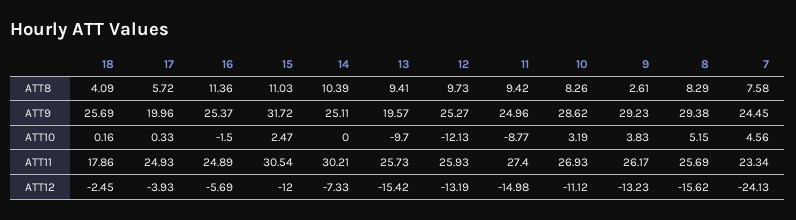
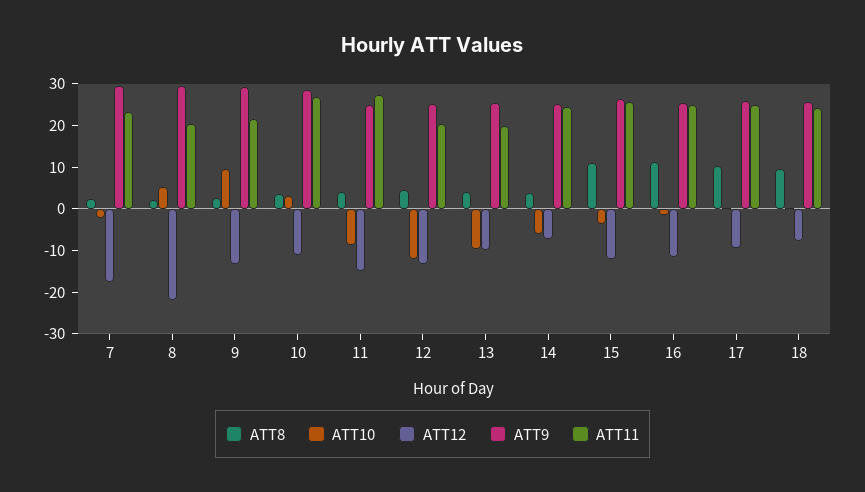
  {
    "ATT8": {
-     "18": 4.09,
+     "18": 10,
-     "17": 5.72,
+     "17": 10,
      "16": 11.36,
      "15": 11.03,
-     "14": 10.39,
+     "14": 4,
-     "13": 9.41,
+     "13": 4,
-     "12": 9.73,
+     "12": 4,
-     "11": 9.42,
+     "11": 4,
-     "10": 8.26,
+     "10": 4,
      "9": 2.61,
-     "8": 8.29,
+     "8": 2,
-     "7": 7.58
+     "7": 2
    },
    "ATT9": {
      "18": 25.69,
-     "17": 19.96,
+     "17": 26,
      "16": 25.37,
-     "15": 31.72,
+     "15": 26,
      "14": 25.11,
-     "13": 19.57,
+     "13": 26,
      "12": 25.27,
      "11": 24.96,
      "10": 28.62,
      "9": 29.23,
      "8": 29.38,
-     "7": 24.45
+     "7": 30
    },
    "ATT10": {
      "18": 0.16,
      "17": 0.33,
      "16": -1.5,
-     "15": 2.47,
+     "15": -4,
-     "14": 0,
+     "14": -6,
      "13": -9.7,
      "12": -12.13,
      "11": -8.77,
      "10": 3.19,
-     "9": 3.83,
+     "9": 10,
      "8": 5.15,
-     "7": 4.56
+     "7": -2
    },
    "ATT11": {
-     "18": 17.86,
+     "18": 24,
      "17": 24.93,
      "16": 24.89,
-     "15": 30.54,
+     "15": 26,
-     "14": 30.21,
+     "14": 24,
-     "13": 25.73,
+     "13": 20,
-     "12": 25.93,
+     "12": 20,
      "11": 27.4,
      "10": 26.93,
-     "9": 26.17,
+     "9": 22,
-     "8": 25.69,
+     "8": 20,
      "7": 23.34
    },
    "ATT12": {
-     "18": -2.45,
+     "18": -8,
-     "17": -3.93,
+     "17": -10,
-     "16": -5.69,
+     "16": -12,
      "15": -12,
      "14": -7.33,
-     "13": -15.42,
+     "13": -10,
      "12": -13.19,
      "11": -14.98,
      "10": -11.12,
      "9": -13.23,
-     "8": -15.62,
+     "8": -22,
-     "7": -24.13
+     "7": -18
    }
  }

